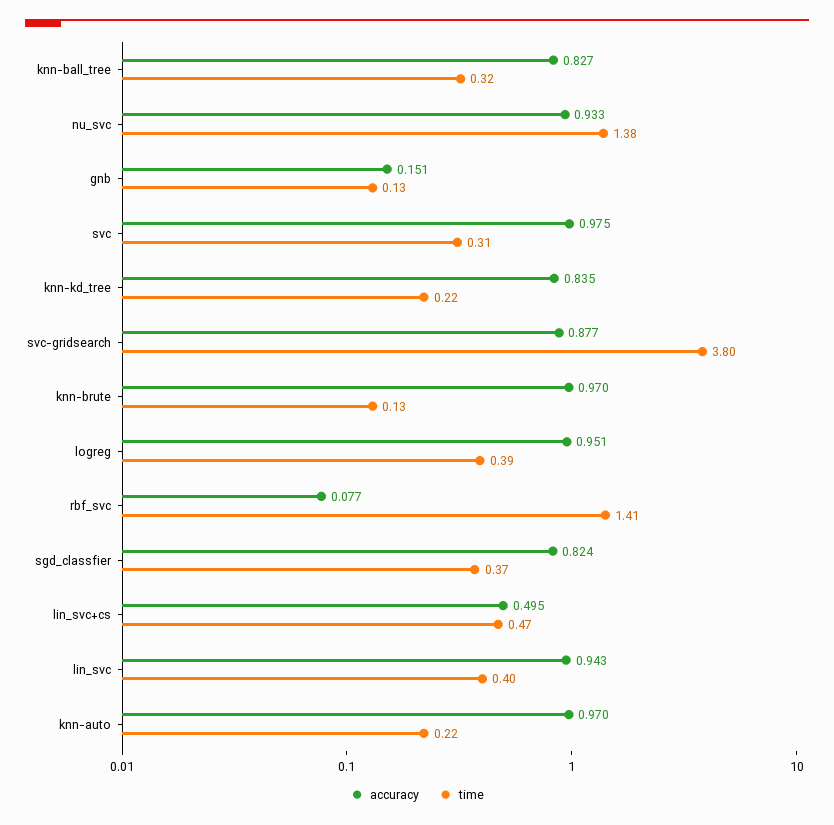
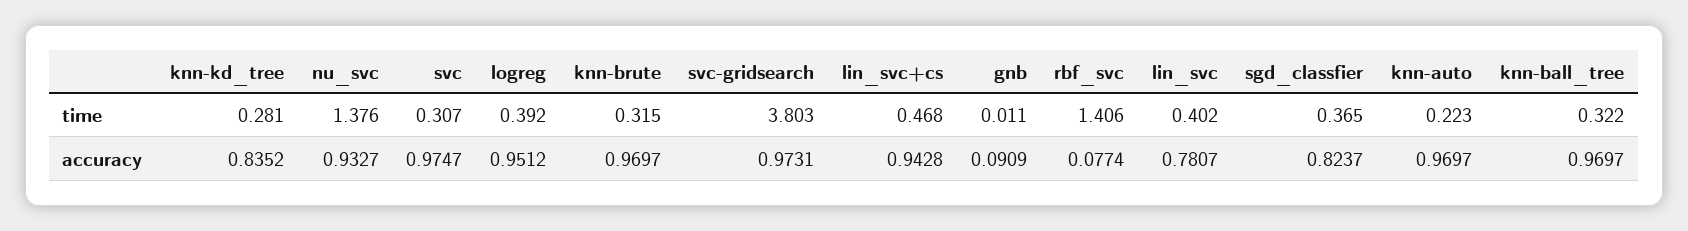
  {
    "accuracy": {
-     "knn-ball_tree": 0.827,
+     "knn-ball_tree": 0.9697,
      "nu_svc": 0.9327,
-     "gnb": 0.151,
+     "gnb": 0.0909,
      "svc": 0.9747,
      "knn-kd_tree": 0.8352,
-     "svc-gridsearch": 0.877,
+     "svc-gridsearch": 0.9731,
      "knn-brute": 0.9697,
      "logreg": 0.9512,
      "rbf_svc": 0.0774,
      "sgd_classfier": 0.8237,
-     "lin_svc+cs": 0.495,
+     "lin_svc+cs": 0.9428,
-     "lin_svc": 0.943,
+     "lin_svc": 0.7807,
      "knn-auto": 0.9697
    },
    "time": {
      "knn-ball_tree": 0.322,
      "nu_svc": 1.376,
-     "gnb": 0.13,
+     "gnb": 0.011,
      "svc": 0.307,
-     "knn-kd_tree": 0.22,
+     "knn-kd_tree": 0.281,
      "svc-gridsearch": 3.803,
-     "knn-brute": 0.13,
+     "knn-brute": 0.315,
      "logreg": 0.392,
      "rbf_svc": 1.406,
      "sgd_classfier": 0.365,
      "lin_svc+cs": 0.468,
      "lin_svc": 0.402,
      "knn-auto": 0.223
    }
  }

